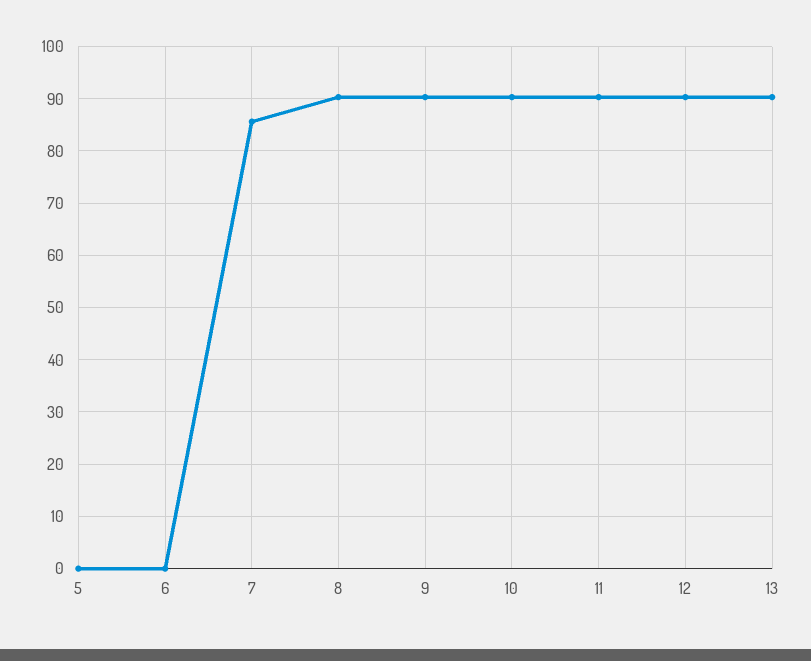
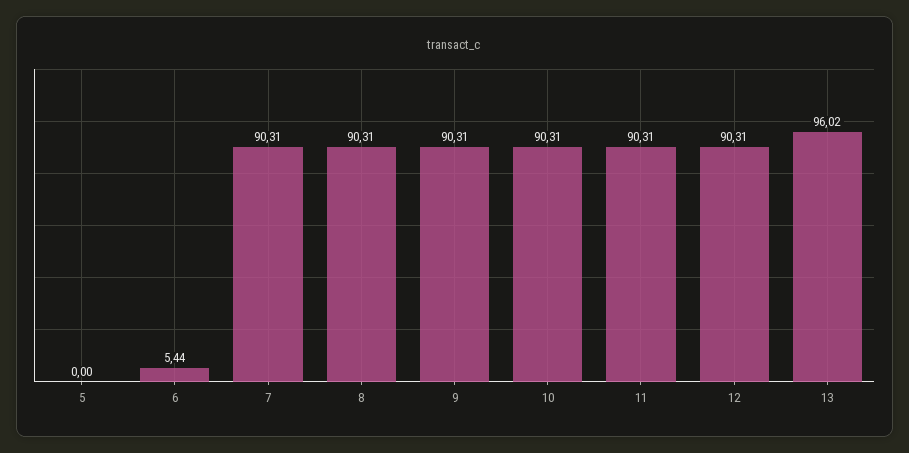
  {
    "5": 0,
-   "6": 0,
+   "6": 5.44,
-   "7": 86,
+   "7": 90.31,
    "8": 90.31,
    "9": 90.31,
    "10": 90.31,
    "11": 90.31,
    "12": 90.31,
-   "13": 90
+   "13": 96.02
  }

